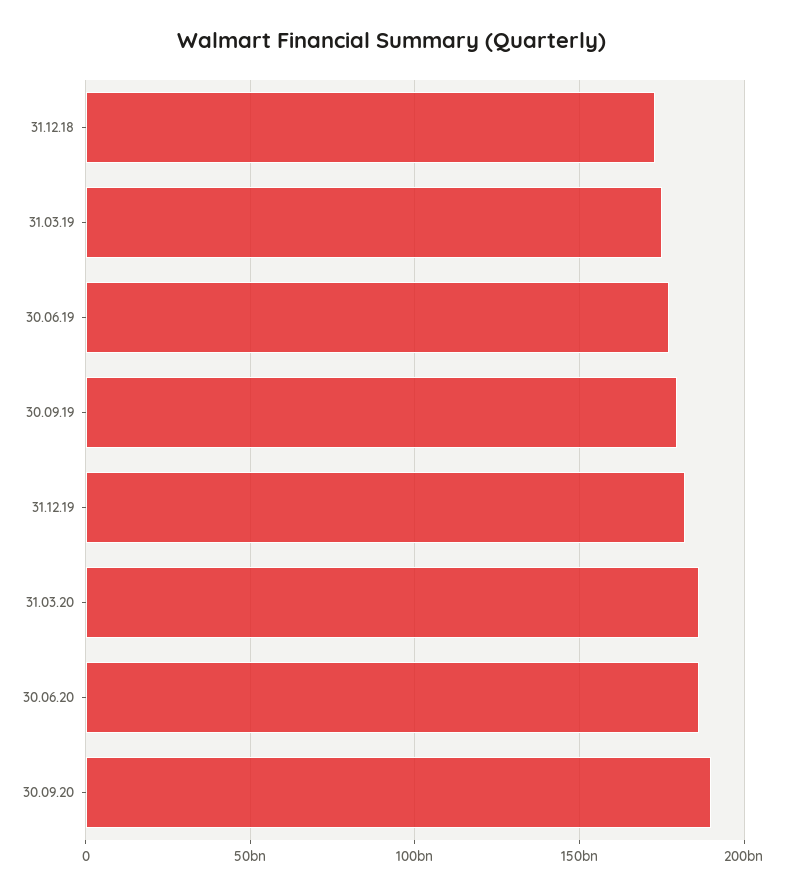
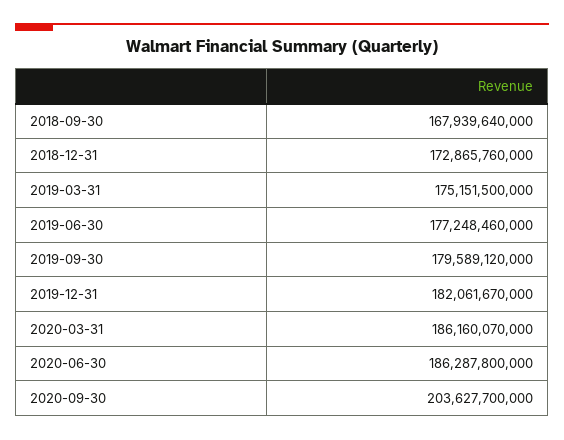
  {
    "31.12.18": 172865760000,
    "31.03.19": 175151500000,
    "30.06.19": 177248460000,
    "30.09.19": 179589120000,
    "31.12.19": 182061670000,
    "31.03.20": 186160070000,
    "30.06.20": 186287800000,
-   "30.09.20": 190000000000
+   "30.09.20": 203627700000,
+   "2018-09-30": 167939640000
  }

